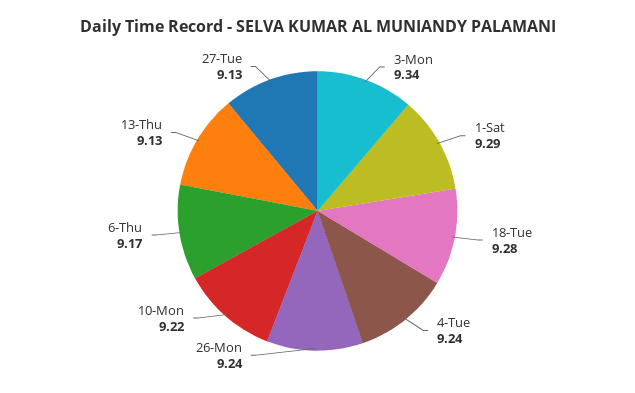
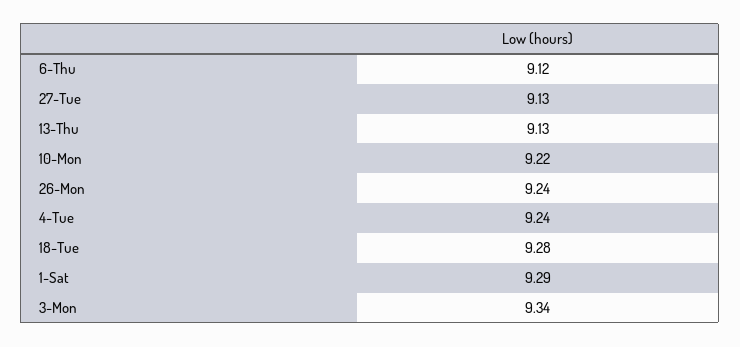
  {
    "3-Mon": 9.34,
    "1-Sat": 9.29,
    "18-Tue": 9.28,
    "4-Tue": 9.24,
    "26-Mon": 9.24,
    "10-Mon": 9.22,
-   "6-Thu": 9.17,
+   "6-Thu": 9.12,
    "13-Thu": 9.13,
    "27-Tue": 9.13
  }

